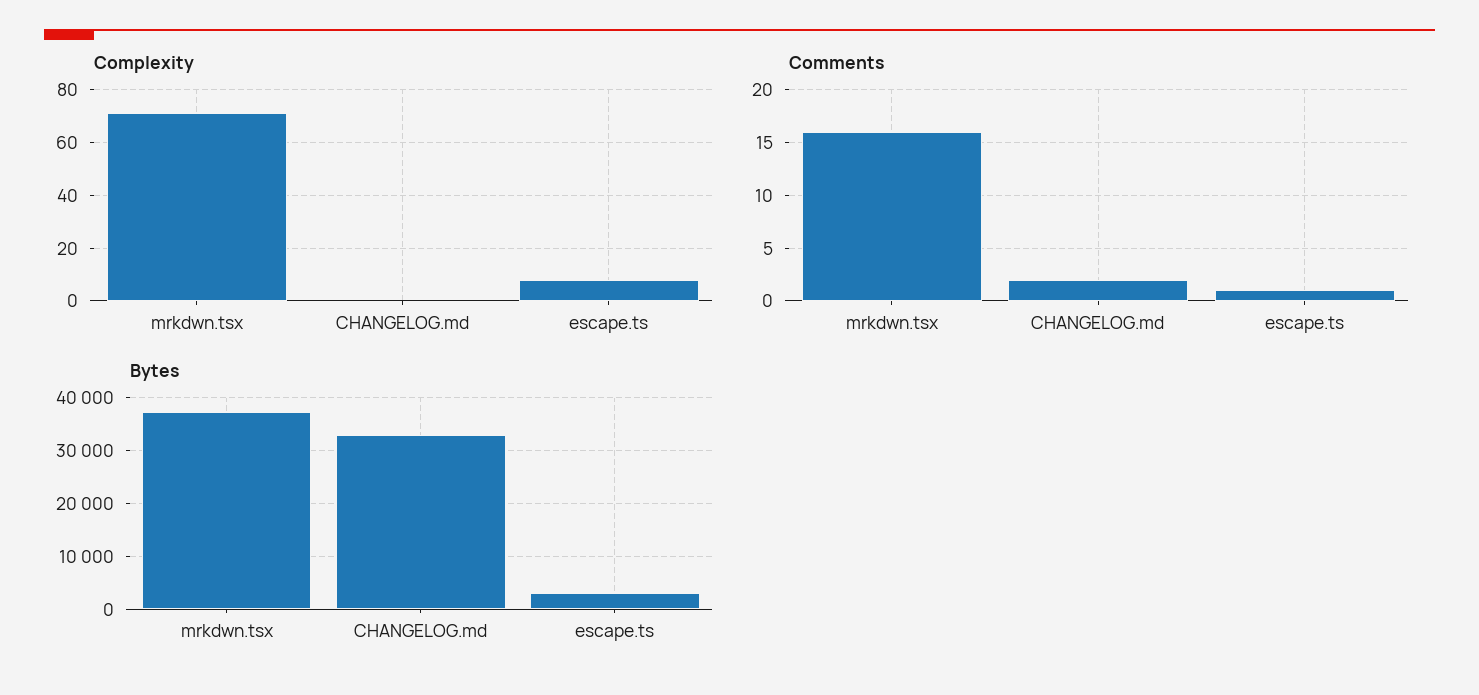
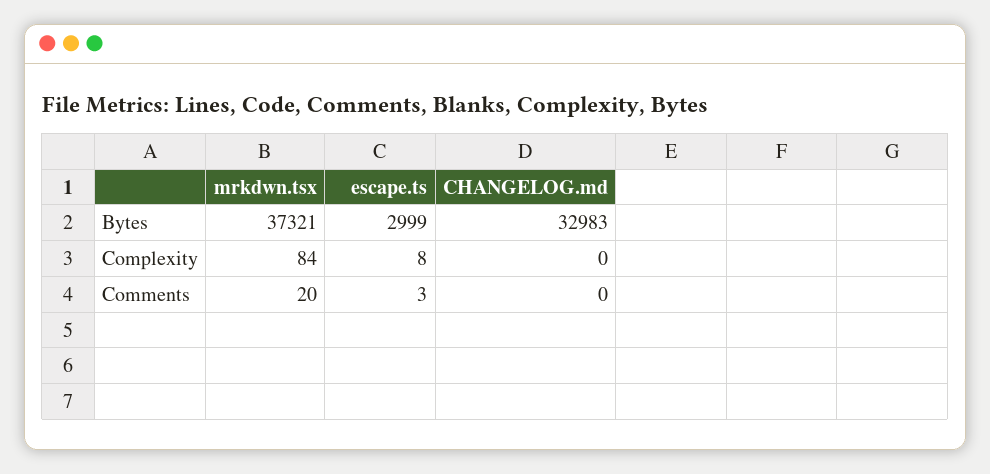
  {
    "Complexity": {
-     "mrkdwn.tsx": 70,
+     "mrkdwn.tsx": 84,
      "CHANGELOG.md": 0,
      "escape.ts": 8
    },
    "Comments": {
-     "mrkdwn.tsx": 16,
+     "mrkdwn.tsx": 20,
-     "CHANGELOG.md": 2,
+     "CHANGELOG.md": 0,
-     "escape.ts": 1
+     "escape.ts": 3
    },
    "Bytes": {
      "mrkdwn.tsx": 37321,
      "CHANGELOG.md": 32983,
      "escape.ts": 2999
    }
  }

